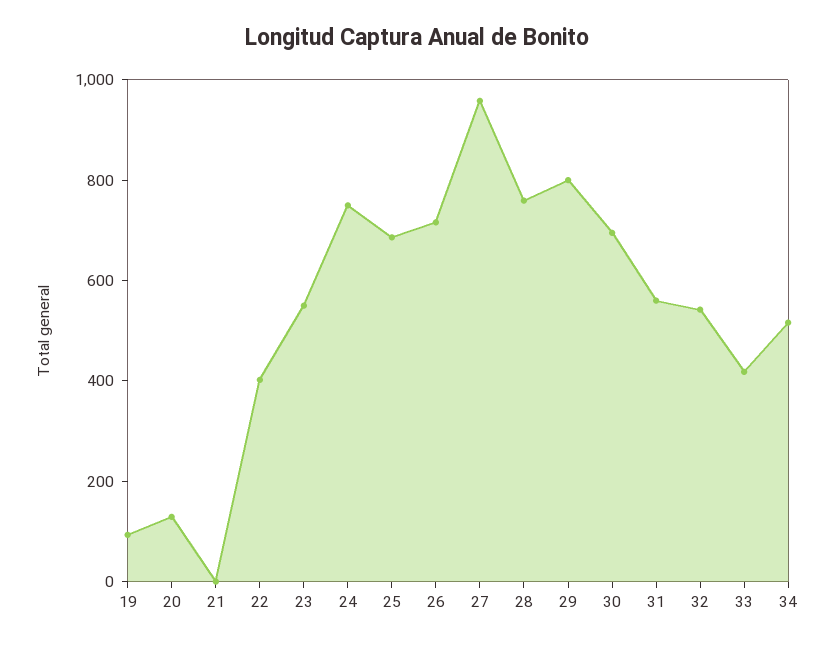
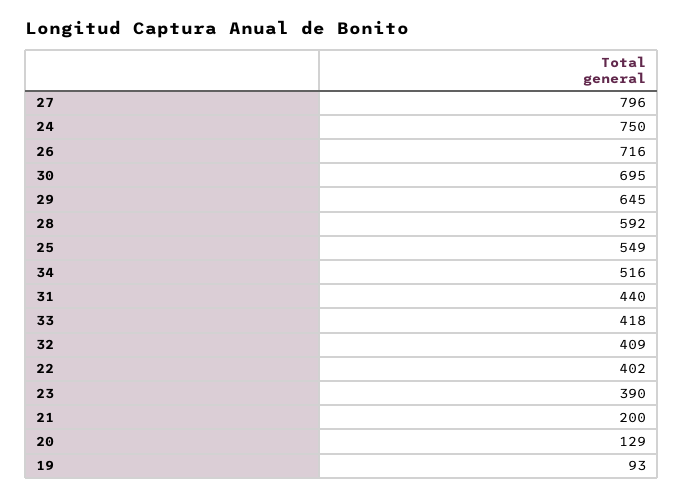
  {
    "19": 93,
    "20": 129,
-   "21": 0,
+   "21": 200,
    "22": 402,
-   "23": 550,
+   "23": 390,
    "24": 750,
-   "25": 700,
+   "25": 549,
    "26": 716,
-   "27": 950,
+   "27": 796,
-   "28": 750,
+   "28": 592,
-   "29": 800,
+   "29": 645,
    "30": 695,
-   "31": 550,
+   "31": 440,
-   "32": 550,
+   "32": 409,
    "33": 418,
    "34": 516
  }

